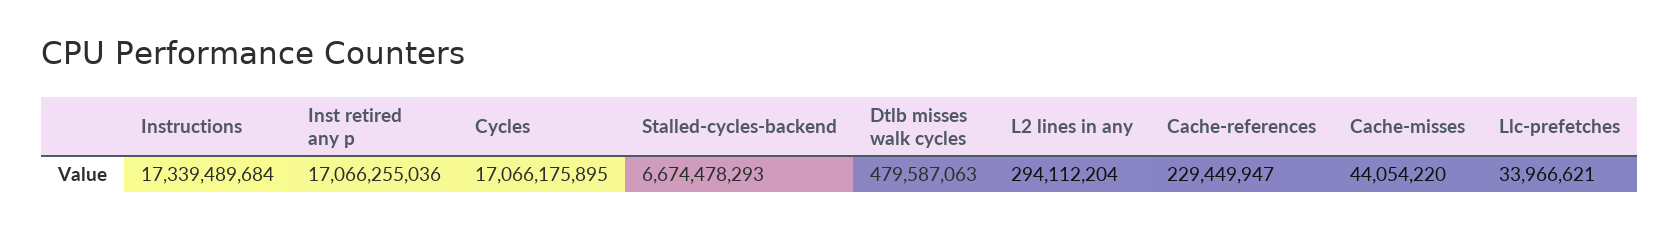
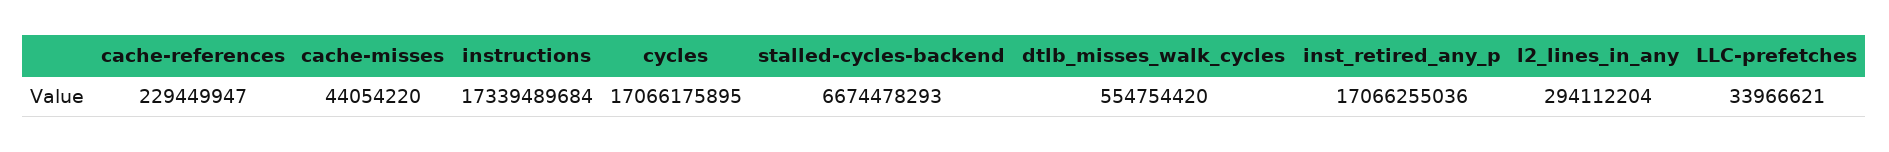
  {
    "Instructions": 17339489684,
    "Inst retired any p": 17066255036,
    "Cycles": 17066175895,
    "Stalled-cycles-backend": 6674478293,
-   "Dtlb misses walk cycles": 479587063,
+   "Dtlb misses walk cycles": 554754420,
    "L2 lines in any": 294112204,
    "Cache-references": 229449947,
    "Cache-misses": 44054220,
    "Llc-prefetches": 33966621
  }

